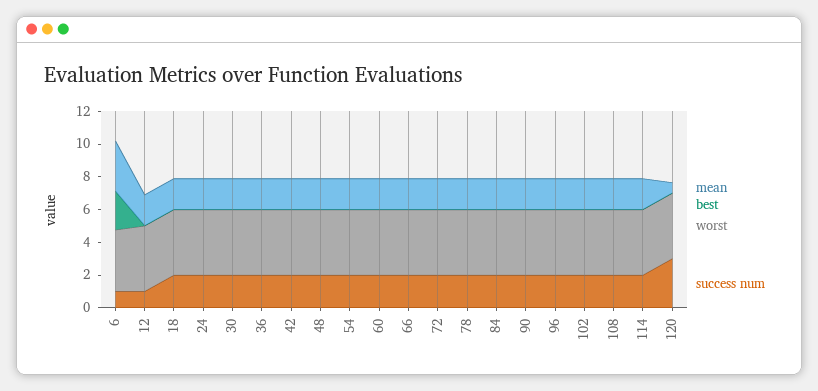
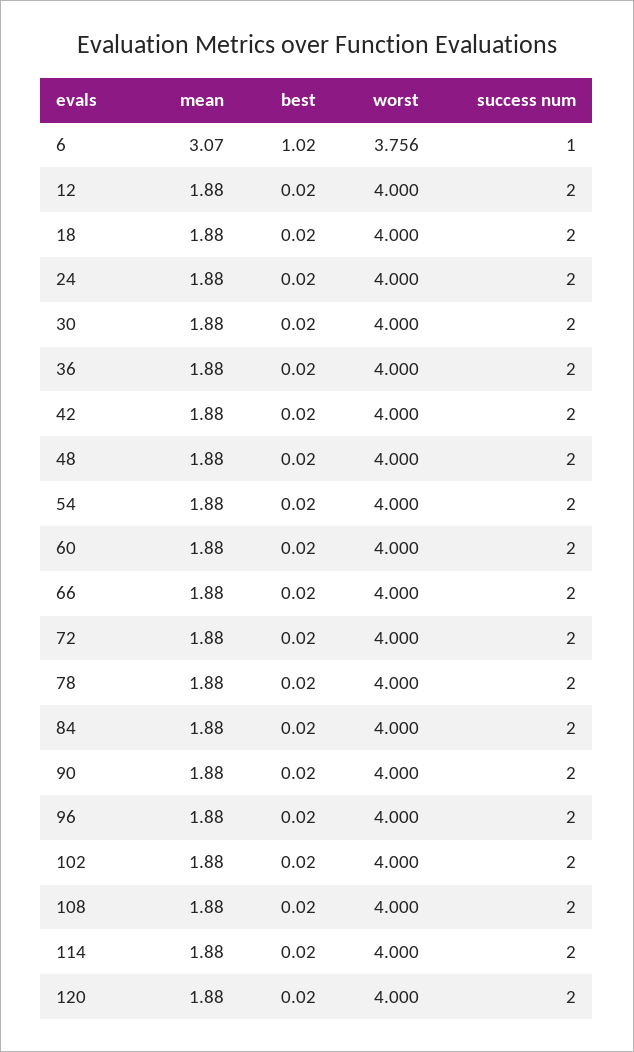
  {
    "mean": {
      "6": 3.07,
      "12": 1.88,
      "18": 1.88,
      "24": 1.88,
      "30": 1.88,
      "36": 1.88,
      "42": 1.88,
      "48": 1.88,
      "54": 1.88,
      "60": 1.88,
      "66": 1.88,
      "72": 1.88,
      "78": 1.88,
      "84": 1.88,
      "90": 1.88,
      "96": 1.88,
      "102": 1.88,
      "108": 1.88,
      "114": 1.88,
-     "120": 0.5
+     "120": 1.88
    },
    "best": {
-     "6": 2.5,
+     "6": 1.02,
      "12": 0.02,
      "18": 0.02,
      "24": 0.02,
      "30": 0.02,
      "36": 0.02,
      "42": 0.02,
      "48": 0.02,
      "54": 0.02,
      "60": 0.02,
      "66": 0.02,
      "72": 0.02,
      "78": 0.02,
      "84": 0.02,
      "90": 0.02,
      "96": 0.02,
      "102": 0.02,
      "108": 0.02,
      "114": 0.02,
      "120": 0.02
    },
    "worst": {
      "6": 3.756,
      "12": 4,
      "18": 4,
      "24": 4,
      "30": 4,
      "36": 4,
      "42": 4,
      "48": 4,
      "54": 4,
      "60": 4,
      "66": 4,
      "72": 4,
      "78": 4,
      "84": 4,
      "90": 4,
      "96": 4,
      "102": 4,
      "108": 4,
      "114": 4,
      "120": 4
    },
    "success num": {
      "6": 1,
-     "12": 1,
+     "12": 2,
      "18": 2,
      "24": 2,
      "30": 2,
      "36": 2,
      "42": 2,
      "48": 2,
      "54": 2,
      "60": 2,
      "66": 2,
      "72": 2,
      "78": 2,
      "84": 2,
      "90": 2,
      "96": 2,
      "102": 2,
      "108": 2,
      "114": 2,
-     "120": 3
+     "120": 2
    }
  }

